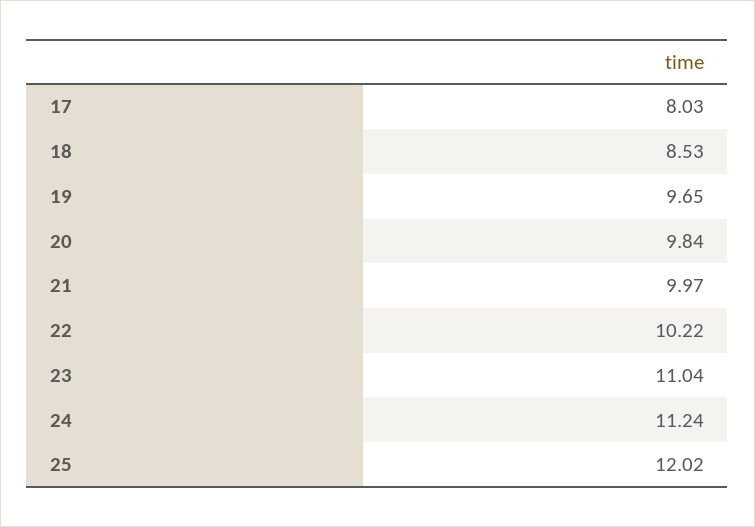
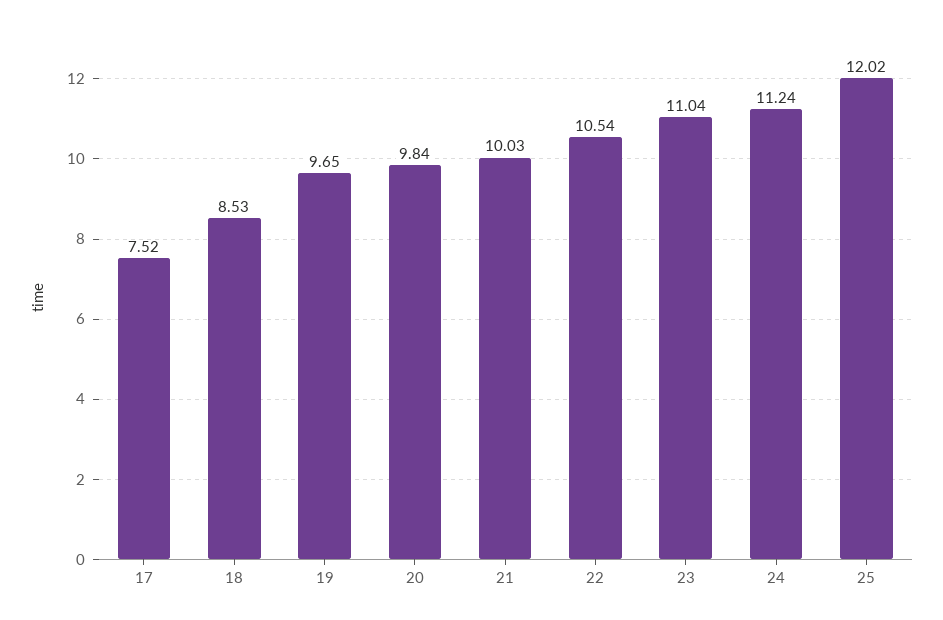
  {
-   "17": 8.03,
+   "17": 7.52,
    "18": 8.53,
    "19": 9.65,
    "20": 9.84,
-   "21": 9.97,
+   "21": 10.03,
-   "22": 10.22,
+   "22": 10.54,
    "23": 11.04,
    "24": 11.24,
    "25": 12.02
  }

